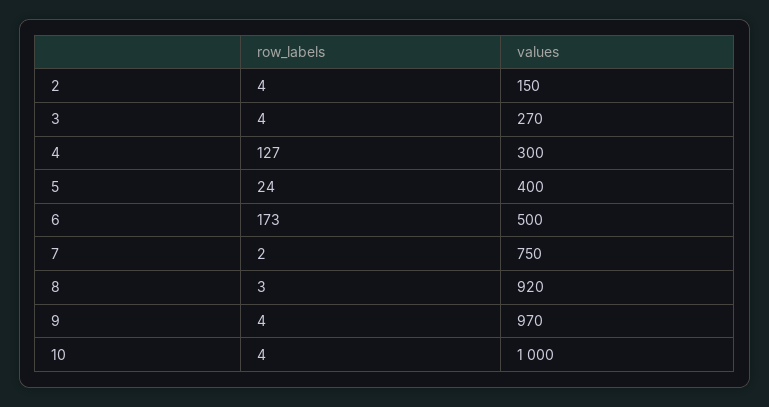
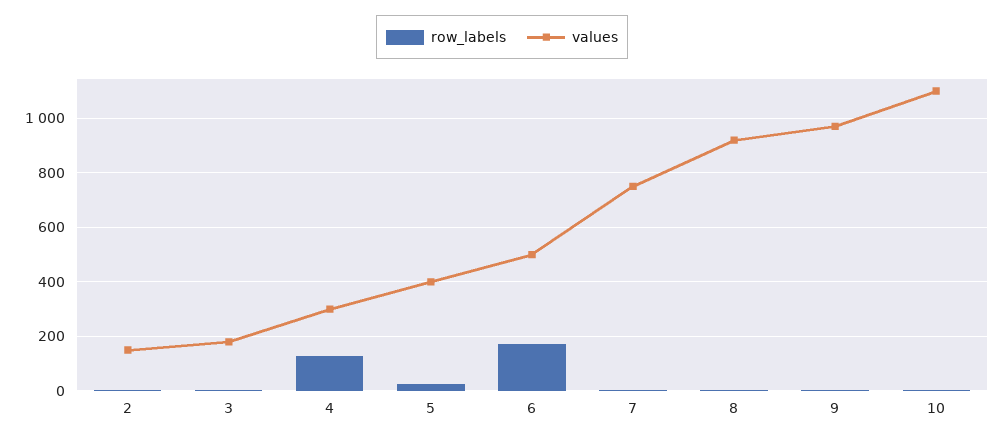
  {
    "row_labels": {
      "2": 4,
      "3": 4,
      "4": 127,
      "5": 24,
      "6": 173,
      "7": 2,
      "8": 3,
      "9": 4,
      "10": 4
    },
    "values": {
      "2": 150,
-     "3": 270,
+     "3": 175,
      "4": 300,
      "5": 400,
      "6": 500,
      "7": 750,
      "8": 920,
      "9": 970,
-     "10": 1000
+     "10": 1100
    }
  }

